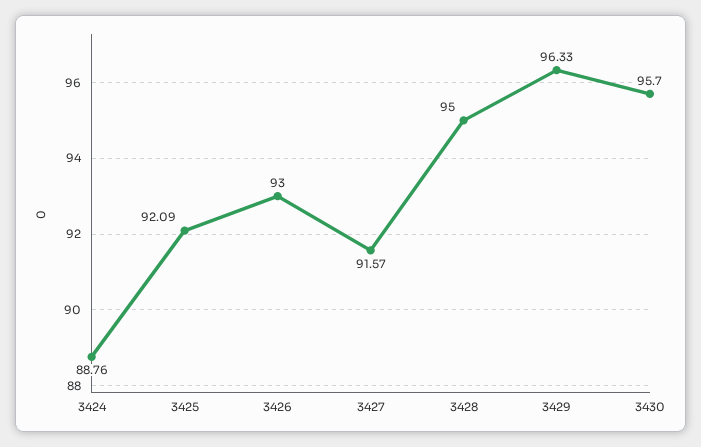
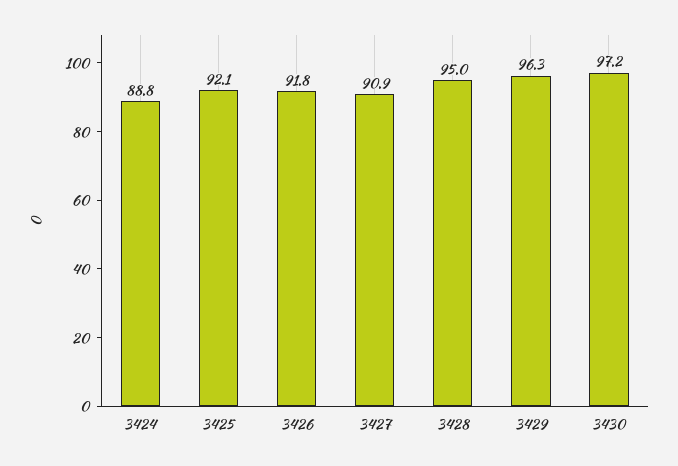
  {
    "3424": 88.76,
    "3425": 92.09,
-   "3426": 93,
+   "3426": 91.8,
-   "3427": 91.57,
+   "3427": 90.9,
    "3428": 95,
    "3429": 96.33,
-   "3430": 95.7
+   "3430": 97.2
  }

